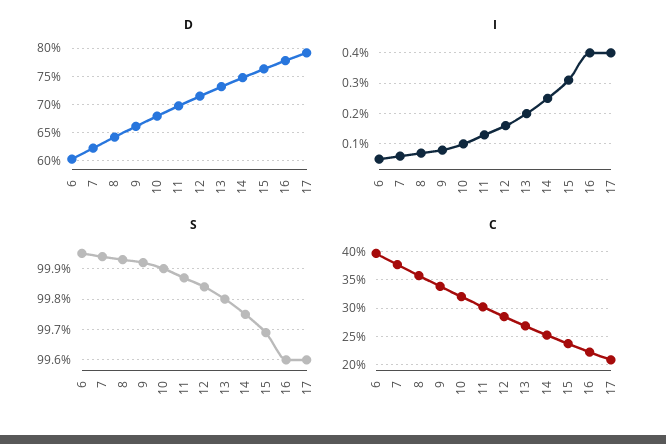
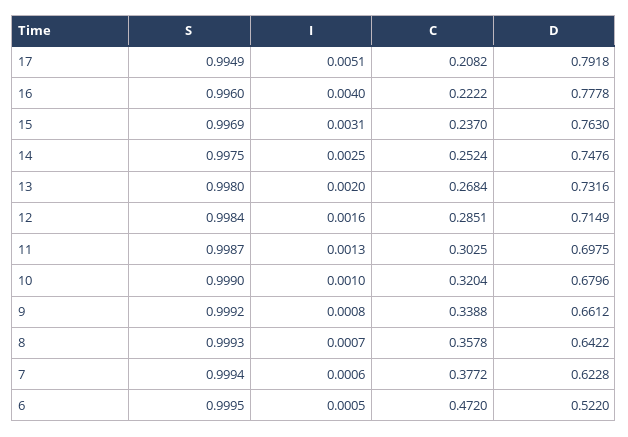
  {
    "D": {
-     "6": 0.6,
+     "6": 0.522,
      "7": 0.6228,
      "8": 0.6422,
      "9": 0.6612,
      "10": 0.6796,
      "11": 0.6975,
      "12": 0.7149,
      "13": 0.7316,
      "14": 0.7476,
      "15": 0.763,
      "16": 0.7778,
      "17": 0.7918
    },
    "I": {
      "6": 0.0005,
      "7": 0.0006,
      "8": 0.0007,
      "9": 0.0008,
      "10": 0.001,
      "11": 0.0013,
      "12": 0.0016,
      "13": 0.002,
      "14": 0.0025,
      "15": 0.0031,
      "16": 0.004,
-     "17": 0.004
+     "17": 0.0051
    },
    "S": {
      "6": 0.9995,
      "7": 0.9994,
      "8": 0.9993,
      "9": 0.9992,
      "10": 0.999,
      "11": 0.9987,
      "12": 0.9984,
      "13": 0.998,
      "14": 0.9975,
      "15": 0.9969,
      "16": 0.996,
-     "17": 0.996
+     "17": 0.9949
    },
    "C": {
-     "6": 0.4,
+     "6": 0.472,
      "7": 0.3772,
      "8": 0.3578,
      "9": 0.3388,
      "10": 0.3204,
      "11": 0.3025,
      "12": 0.2851,
      "13": 0.2684,
      "14": 0.2524,
      "15": 0.237,
      "16": 0.2222,
      "17": 0.2082
    }
  }

